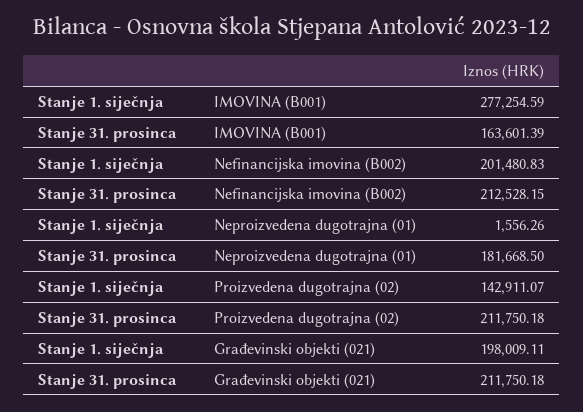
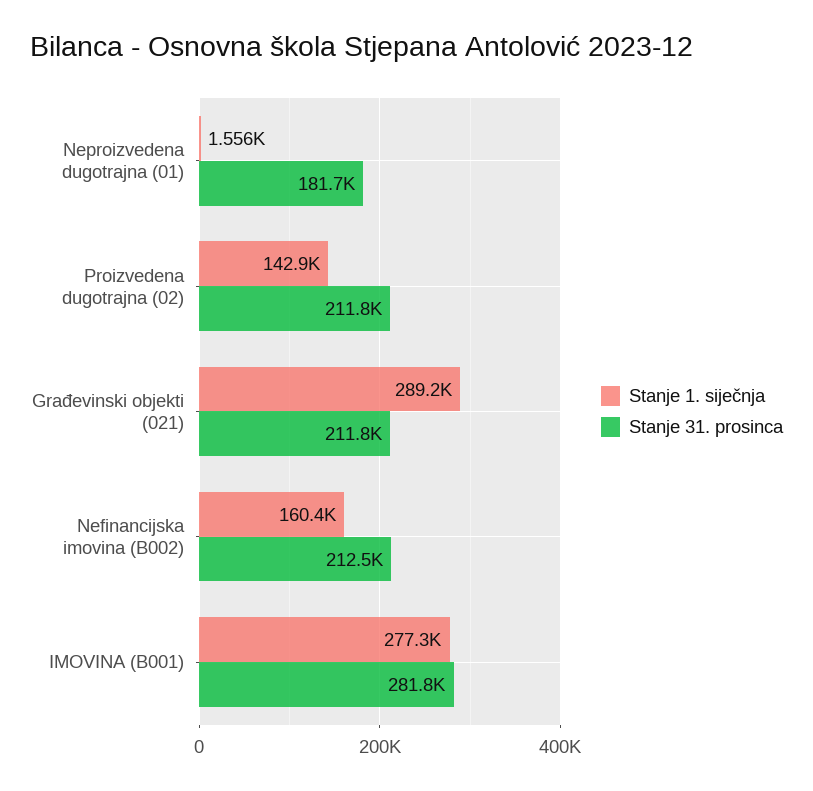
  {
    "Stanje 1. siječnja": {
      "IMOVINA (B001)": 277254.59,
-     "Nefinancijska imovina (B002)": 201480.83,
+     "Nefinancijska imovina (B002)": 160400,
      "Neproizvedena dugotrajna (01)": 1556.26,
      "Proizvedena dugotrajna (02)": 142911.07,
-     "Građevinski objekti (021)": 198009.11
+     "Građevinski objekti (021)": 289200
    },
    "Stanje 31. prosinca": {
-     "IMOVINA (B001)": 163601.39,
+     "IMOVINA (B001)": 281800,
      "Nefinancijska imovina (B002)": 212528.15,
      "Neproizvedena dugotrajna (01)": 181668.5,
      "Proizvedena dugotrajna (02)": 211750.18,
      "Građevinski objekti (021)": 211750.18
    }
  }

